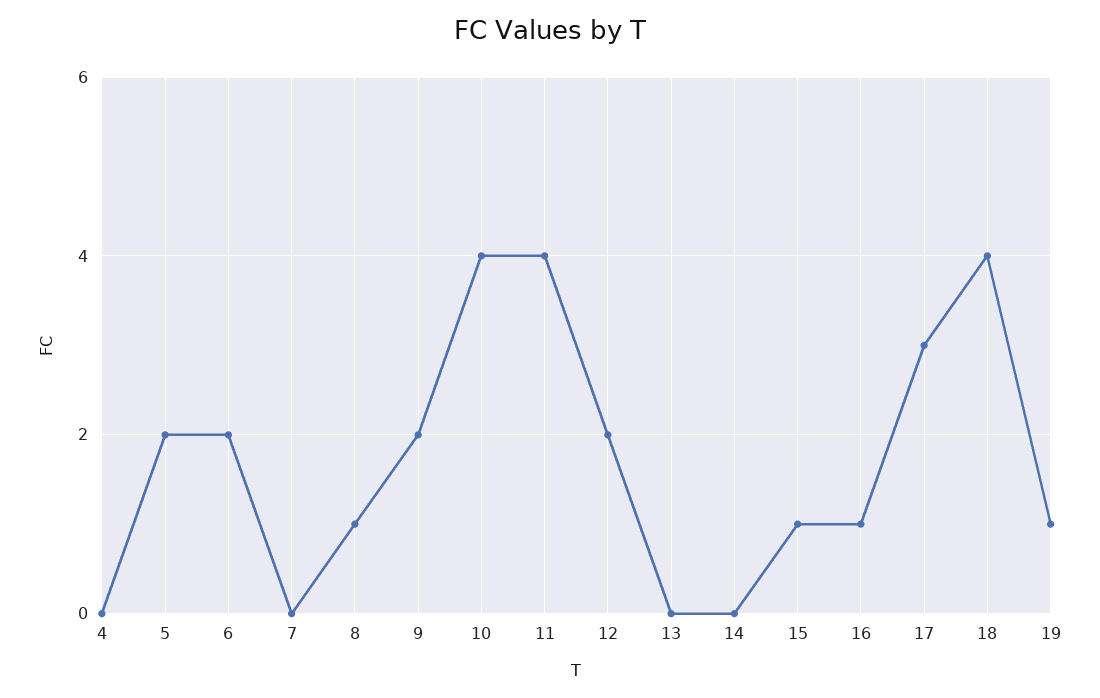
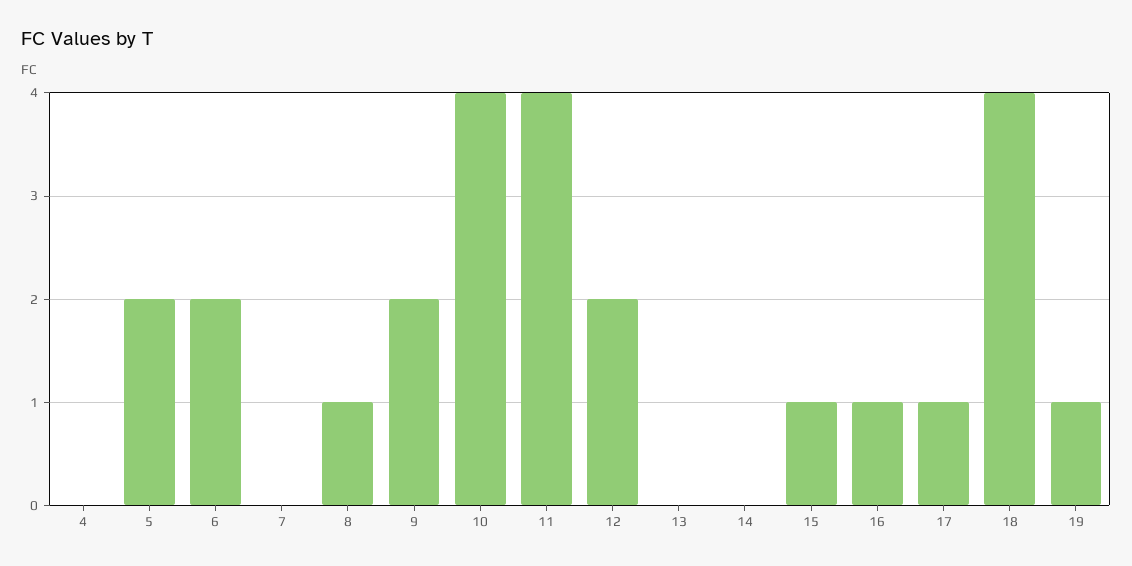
  {
    "4": 0,
    "5": 2,
    "6": 2,
    "7": 0,
    "8": 1,
    "9": 2,
    "10": 4,
    "11": 4,
    "12": 2,
    "13": 0,
    "14": 0,
    "15": 1,
    "16": 1,
-   "17": 3,
+   "17": 1,
    "18": 4,
    "19": 1
  }

